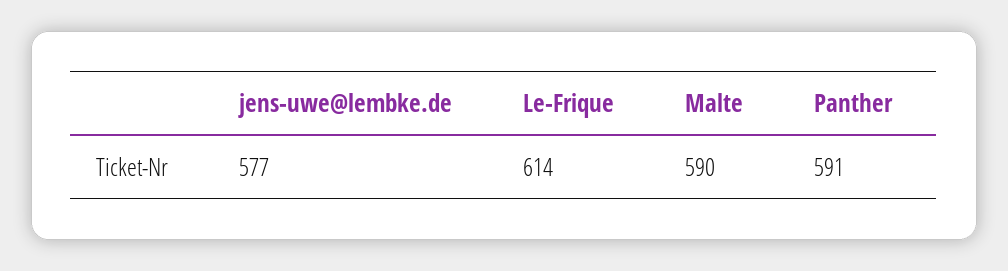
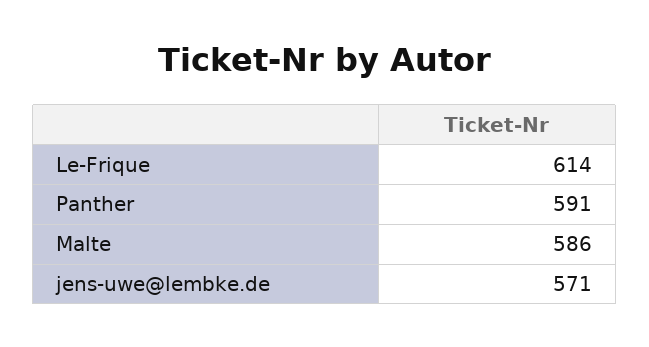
  {
-   "jens-uwe@lembke.de": 577,
+   "jens-uwe@lembke.de": 571,
    "Le-Frique": 614,
-   "Malte": 590,
+   "Malte": 586,
    "Panther": 591
  }

